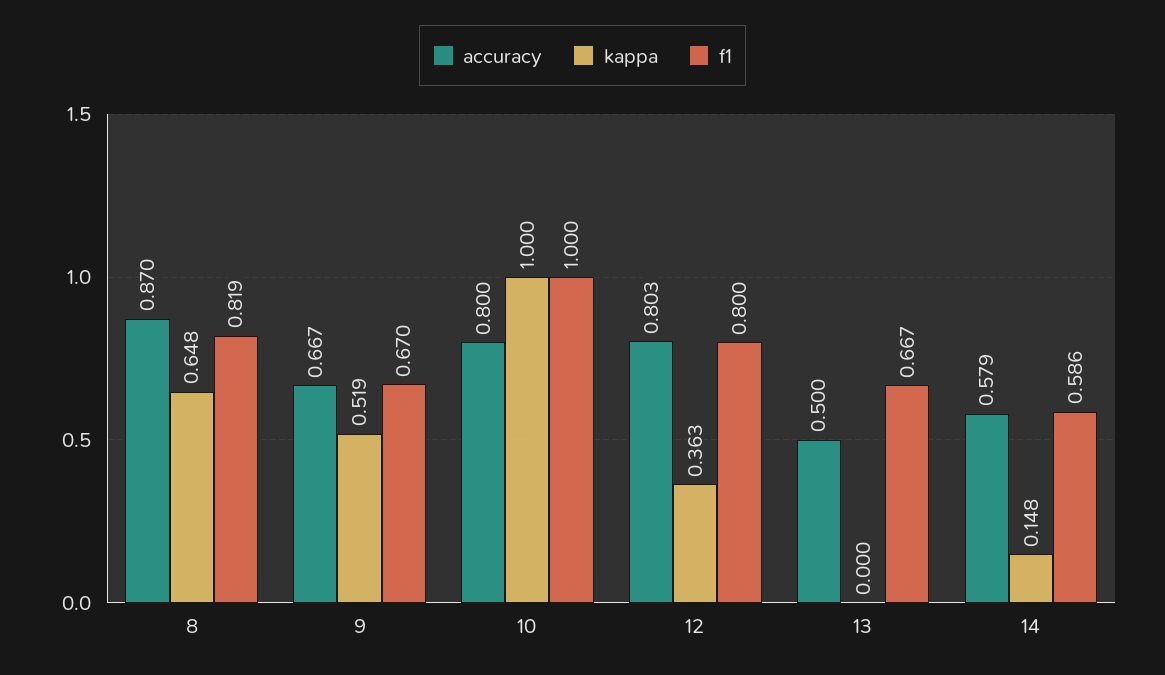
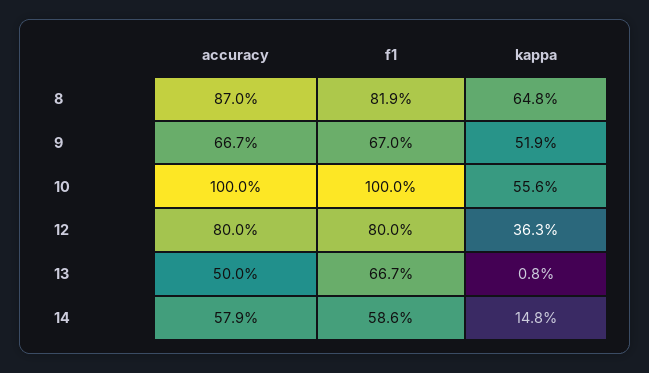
  {
    "accuracy": {
      "8": 0.87,
      "9": 0.667,
-     "10": 0.8,
+     "10": 1,
-     "12": 0.803,
+     "12": 0.8,
      "13": 0.5,
      "14": 0.579
    },
    "kappa": {
      "8": 0.648,
      "9": 0.519,
-     "10": 1,
+     "10": 0.556,
      "12": 0.363,
-     "13": 0,
+     "13": 0.008,
      "14": 0.148
    },
    "f1": {
      "8": 0.819,
      "9": 0.67,
      "10": 1,
      "12": 0.8,
      "13": 0.667,
      "14": 0.586
    }
  }

